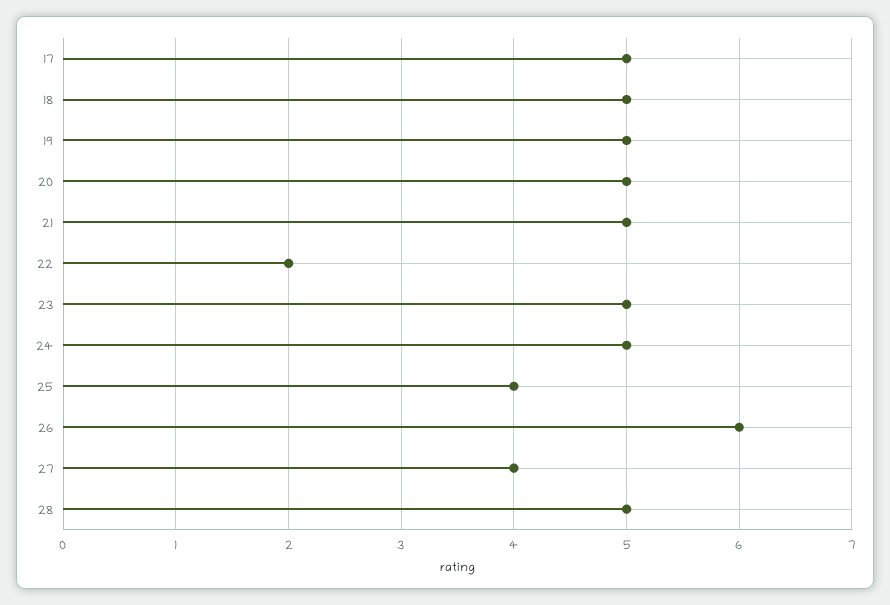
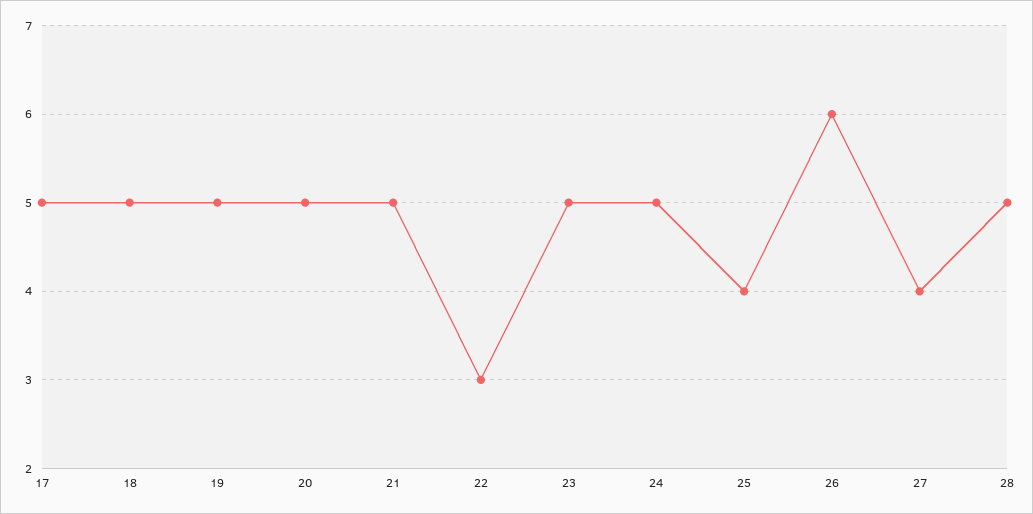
  {
    "17": 5,
    "18": 5,
    "19": 5,
    "20": 5,
    "21": 5,
-   "22": 2,
+   "22": 3,
    "23": 5,
    "24": 5,
    "25": 4,
    "26": 6,
    "27": 4,
    "28": 5
  }

